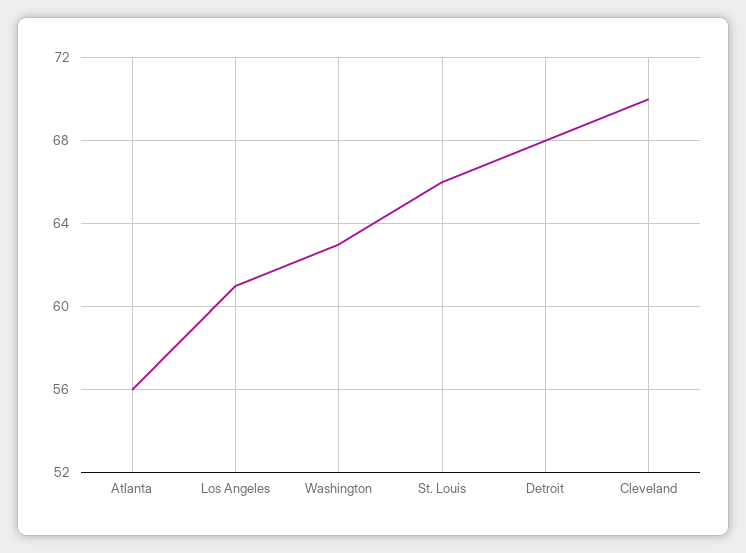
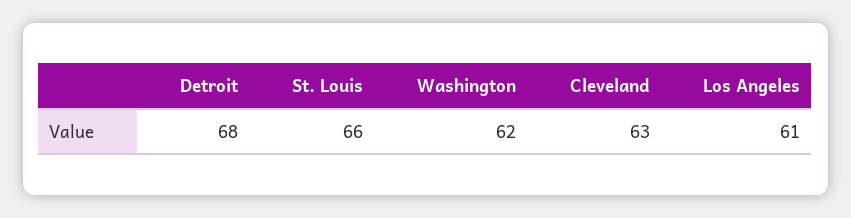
  {
-   "Atlanta": 56,
    "Los Angeles": 61,
-   "Washington": 63,
+   "Washington": 62,
    "St. Louis": 66,
    "Detroit": 68,
-   "Cleveland": 70
+   "Cleveland": 63
  }

